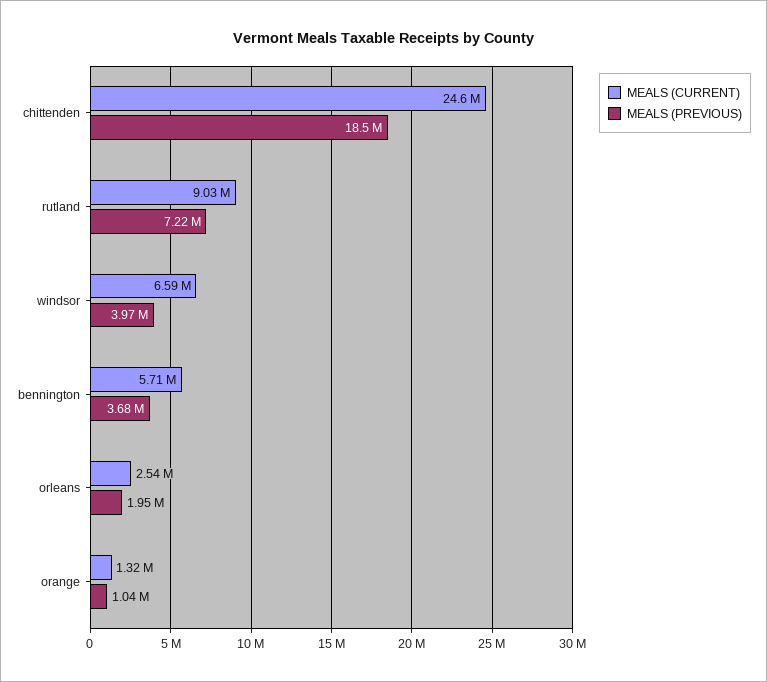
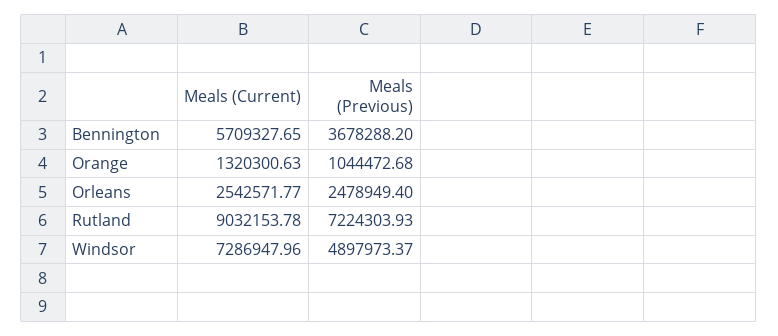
  {
    "MEALS (CURRENT)": {
-     "chittenden": 24600000,
      "rutland": 9032153.78,
-     "windsor": 6590000,
+     "windsor": 7286947.96,
      "bennington": 5709327.65,
      "orleans": 2542571.77,
      "orange": 1320300.63
    },
    "MEALS (PREVIOUS)": {
-     "chittenden": 18500000,
      "rutland": 7224303.93,
-     "windsor": 3970000,
+     "windsor": 4897973.37,
      "bennington": 3678288.2,
-     "orleans": 1950000,
+     "orleans": 2478949.4,
      "orange": 1044472.68
    }
  }

